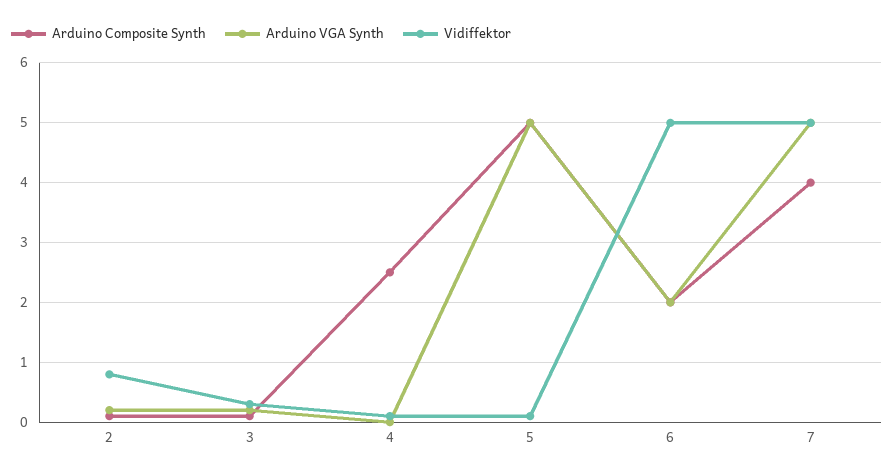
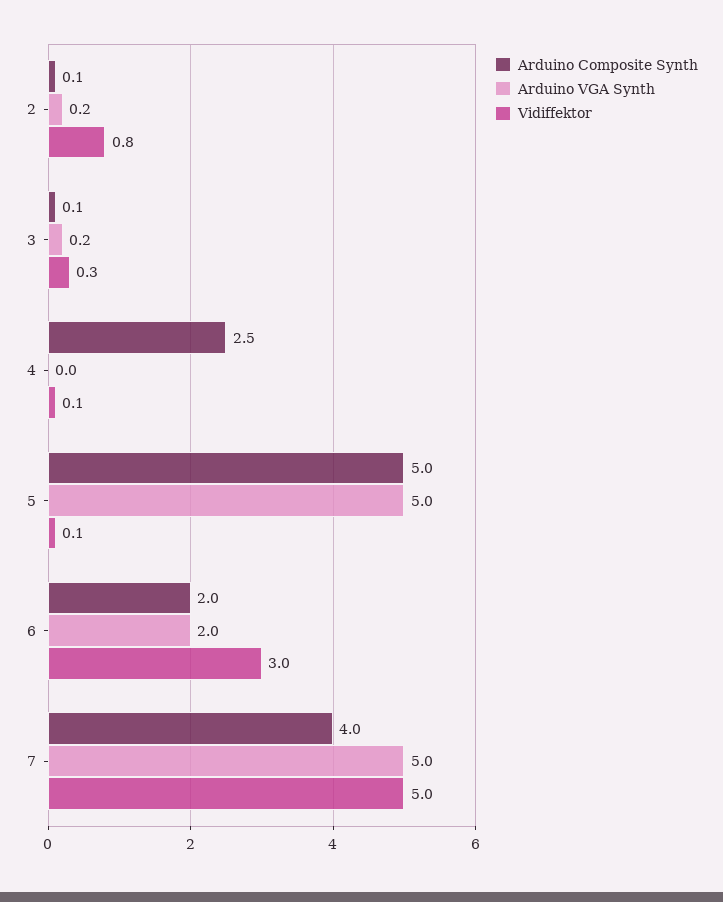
  {
    "Arduino Composite Synth": {
      "2": 0.1,
      "3": 0.1,
      "4": 2.5,
      "5": 5,
      "6": 2,
      "7": 4
    },
    "Arduino VGA Synth": {
      "2": 0.2,
      "3": 0.2,
      "4": 0,
      "5": 5,
      "6": 2,
      "7": 5
    },
    "Vidiffektor": {
      "2": 0.8,
      "3": 0.3,
      "4": 0.1,
      "5": 0.1,
-     "6": 5,
+     "6": 3,
      "7": 5
    }
  }

